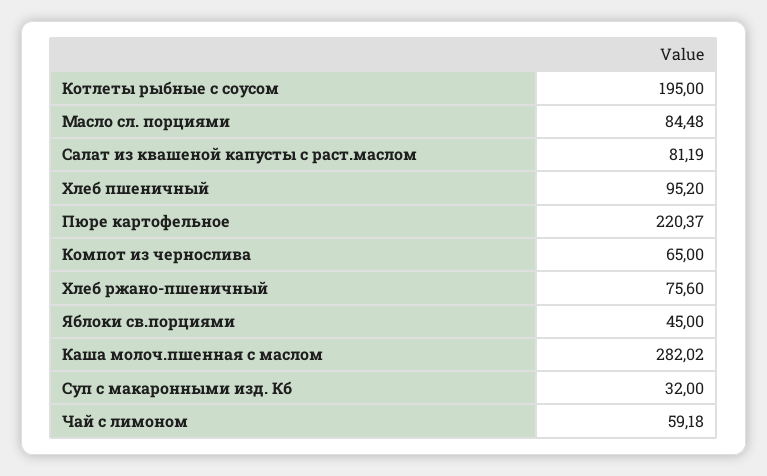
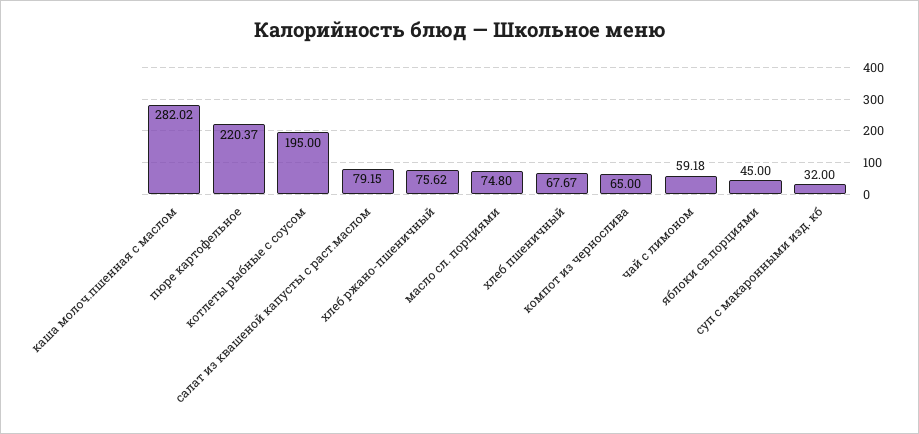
  {
    "Котлеты рыбные с соусом": 195,
-   "Масло сл. порциями": 84.48,
+   "Масло сл. порциями": 74.8,
-   "Салат из квашеной капусты с раст.маслом": 81.19,
+   "Салат из квашеной капусты с раст.маслом": 79.15,
-   "Хлеб пшеничный": 95.2,
+   "Хлеб пшеничный": 67.67,
    "Пюре картофельное": 220.37,
    "Компот из чернослива": 65,
-   "Хлеб ржано-пшеничный": 75.6,
+   "Хлеб ржано-пшеничный": 75.62,
    "Яблоки св.порциями": 45,
    "Каша молоч.пшенная с маслом": 282.02,
    "Суп с макаронными изд. Кб": 32,
    "Чай с лимоном": 59.18
  }

